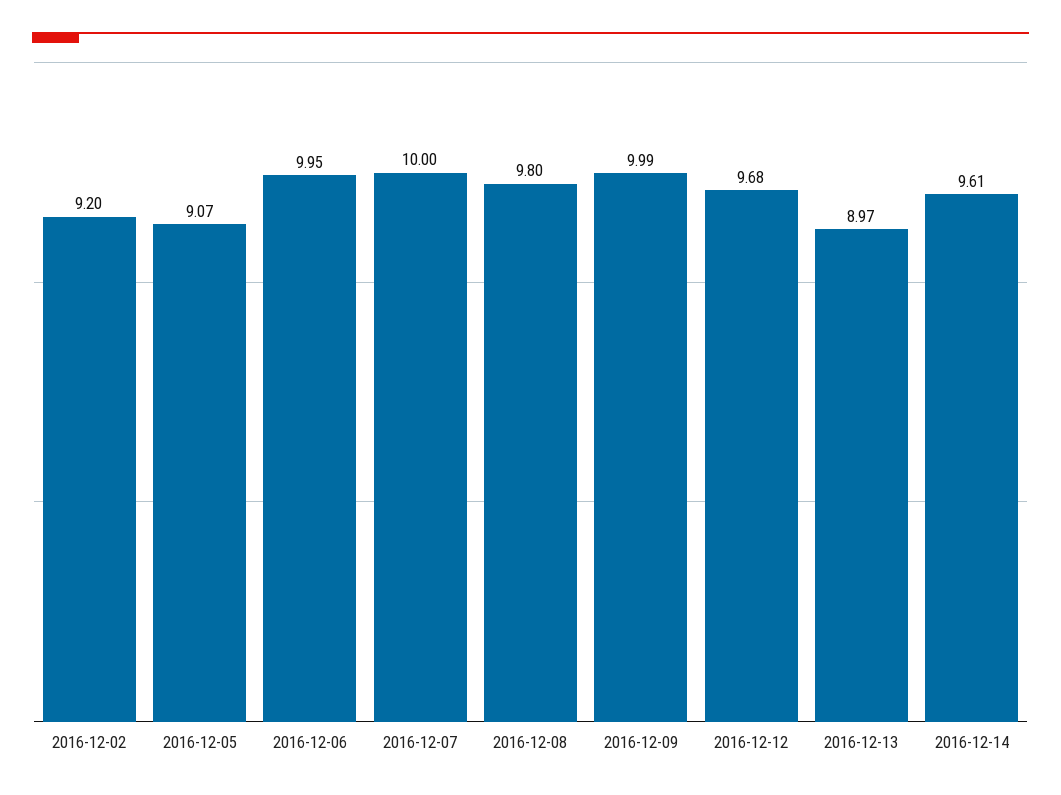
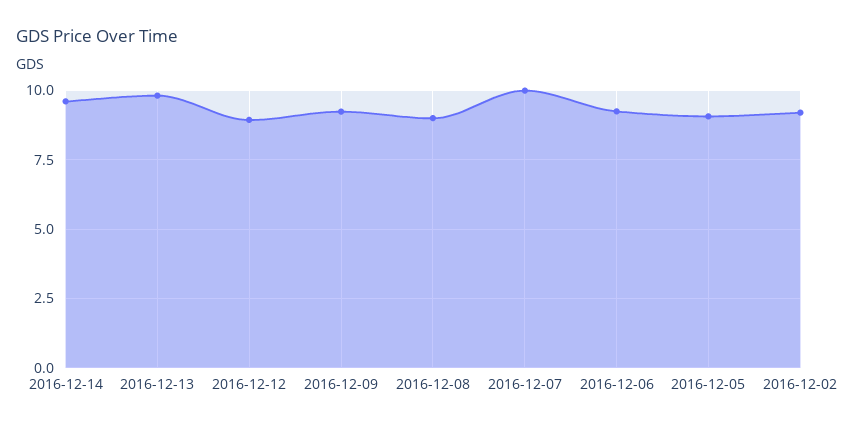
  {
    "2016-12-02": 9.2,
    "2016-12-05": 9.07,
-   "2016-12-06": 9.95,
+   "2016-12-06": 9.25,
    "2016-12-07": 10,
-   "2016-12-08": 9.8,
+   "2016-12-08": 9,
-   "2016-12-09": 9.99,
+   "2016-12-09": 9.25,
-   "2016-12-12": 9.68,
+   "2016-12-12": 9,
-   "2016-12-13": 8.97,
+   "2016-12-13": 9.75,
    "2016-12-14": 9.61
  }

